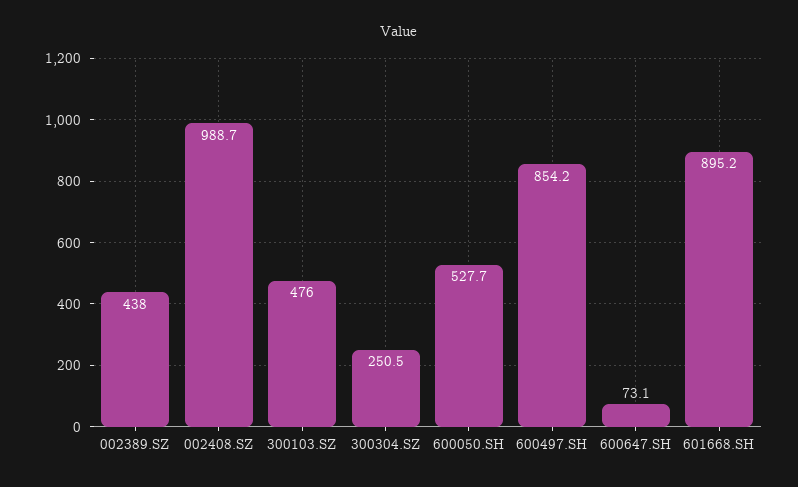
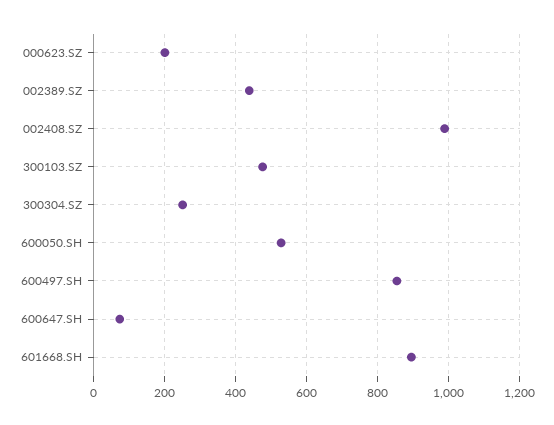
  {
    "002389.SZ": 438,
    "002408.SZ": 988.7,
    "300103.SZ": 476,
    "300304.SZ": 250.5,
    "600050.SH": 527.7,
    "600497.SH": 854.2,
    "600647.SH": 73.1,
-   "601668.SH": 895.2
+   "601668.SH": 895.2,
+   "000623.SZ": 200
  }

